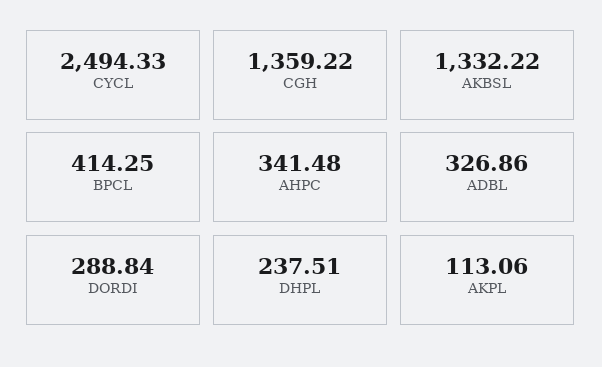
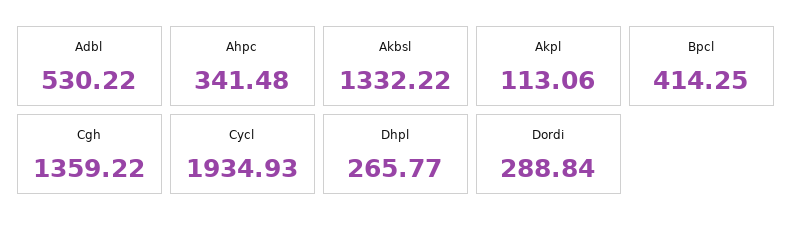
  {
-   "CYCL": 2494.33,
+   "CYCL": 1934.93,
    "CGH": 1359.22,
    "AKBSL": 1332.22,
    "BPCL": 414.25,
    "AHPC": 341.48,
-   "ADBL": 326.86,
+   "ADBL": 530.22,
    "DORDI": 288.84,
-   "DHPL": 237.51,
+   "DHPL": 265.77,
    "AKPL": 113.06
  }

